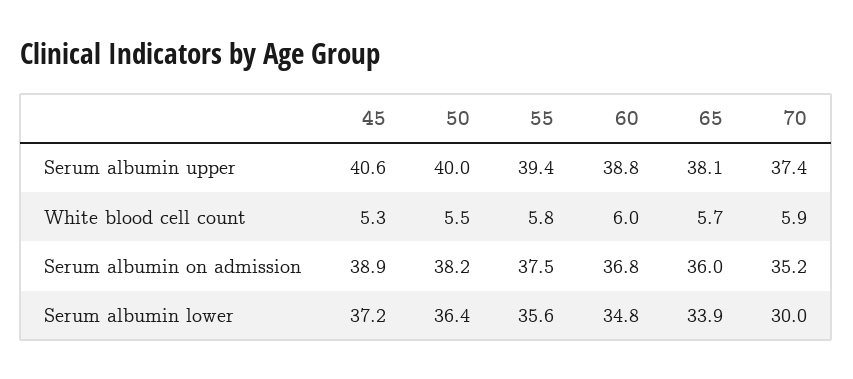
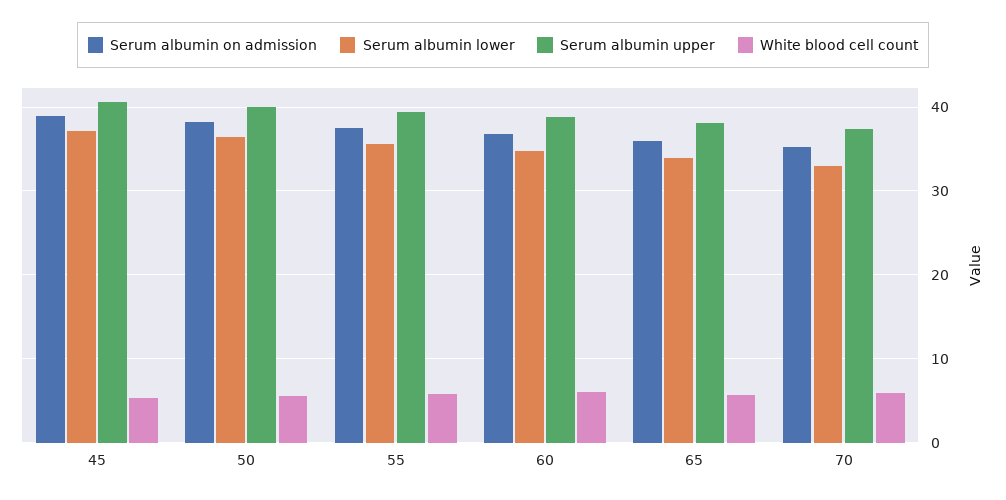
  {
    "Serum albumin upper": {
      "45": 40.6,
      "50": 40,
      "55": 39.4,
      "60": 38.8,
      "65": 38.1,
      "70": 37.4
    },
    "White blood cell count": {
      "45": 5.3,
      "50": 5.5,
      "55": 5.8,
      "60": 6,
      "65": 5.7,
      "70": 5.9
    },
    "Serum albumin on admission": {
      "45": 38.9,
      "50": 38.2,
      "55": 37.5,
      "60": 36.8,
      "65": 36,
      "70": 35.2
    },
    "Serum albumin lower": {
      "45": 37.2,
      "50": 36.4,
      "55": 35.6,
      "60": 34.8,
      "65": 33.9,
-     "70": 30
+     "70": 33
    }
  }

